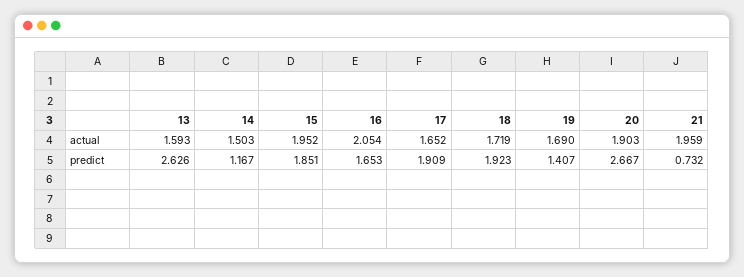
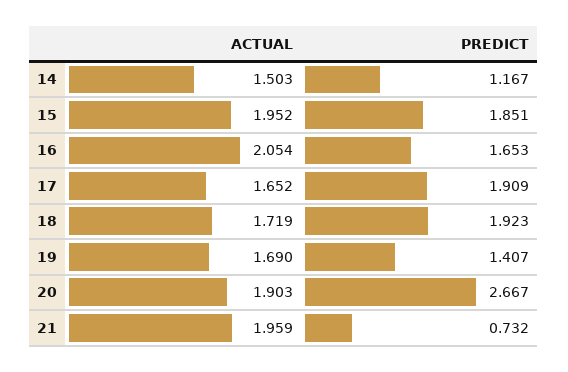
  {
-   "13": {
-     "actual": 1.593,
-     "predict": 2.626
-   },
    "14": {
      "actual": 1.503,
      "predict": 1.167
    },
    "15": {
      "actual": 1.952,
      "predict": 1.851
    },
    "16": {
      "actual": 2.054,
      "predict": 1.653
    },
    "17": {
      "actual": 1.652,
      "predict": 1.909
    },
    "18": {
      "actual": 1.719,
      "predict": 1.923
    },
    "19": {
      "actual": 1.69,
      "predict": 1.407
    },
    "20": {
      "actual": 1.903,
      "predict": 2.667
    },
    "21": {
      "actual": 1.959,
      "predict": 0.732
    }
  }

